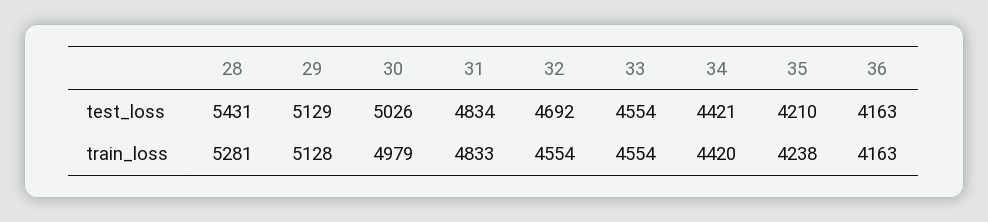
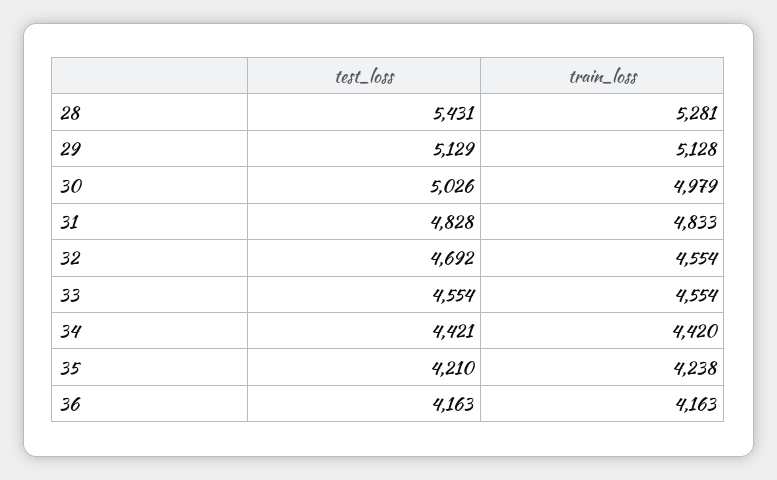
  {
    "28": {
      "test_loss": 5431,
      "train_loss": 5281
    },
    "29": {
      "test_loss": 5129,
      "train_loss": 5128
    },
    "30": {
      "test_loss": 5026,
      "train_loss": 4979
    },
    "31": {
-     "test_loss": 4834,
+     "test_loss": 4828,
      "train_loss": 4833
    },
    "32": {
      "test_loss": 4692,
      "train_loss": 4554
    },
    "33": {
      "test_loss": 4554,
      "train_loss": 4554
    },
    "34": {
      "test_loss": 4421,
      "train_loss": 4420
    },
    "35": {
      "test_loss": 4210,
      "train_loss": 4238
    },
    "36": {
      "test_loss": 4163,
      "train_loss": 4163
    }
  }

